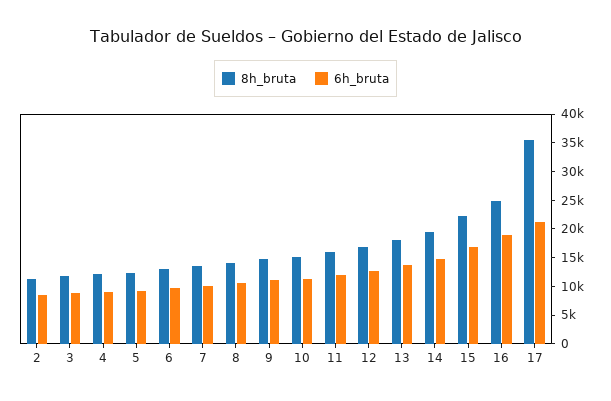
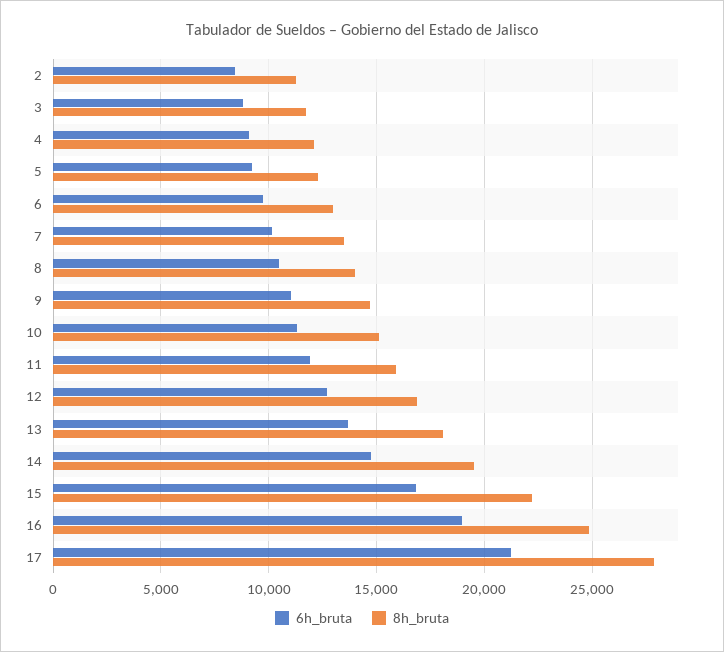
  {
    "8h_bruta": {
      "2": 11500,
      "3": 11500,
      "4": 12000,
      "5": 12500,
      "6": 13000,
      "7": 13500,
      "8": 14000,
      "9": 14500,
      "10": 15000,
      "11": 16000,
      "12": 17000,
      "13": 18000,
      "14": 19500,
      "15": 22000,
      "16": 25000,
-     "17": 35000
+     "17": 28000
    },
    "6h_bruta": {
      "2": 8500,
      "3": 9000,
      "4": 9000,
      "5": 9000,
      "6": 9500,
      "7": 10000,
      "8": 10500,
      "9": 11000,
      "10": 11500,
      "11": 12000,
      "12": 12500,
      "13": 13500,
      "14": 15000,
      "15": 17000,
      "16": 19000,
      "17": 21000
    }
  }

